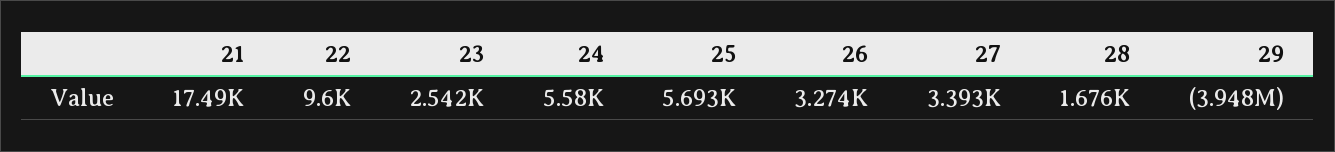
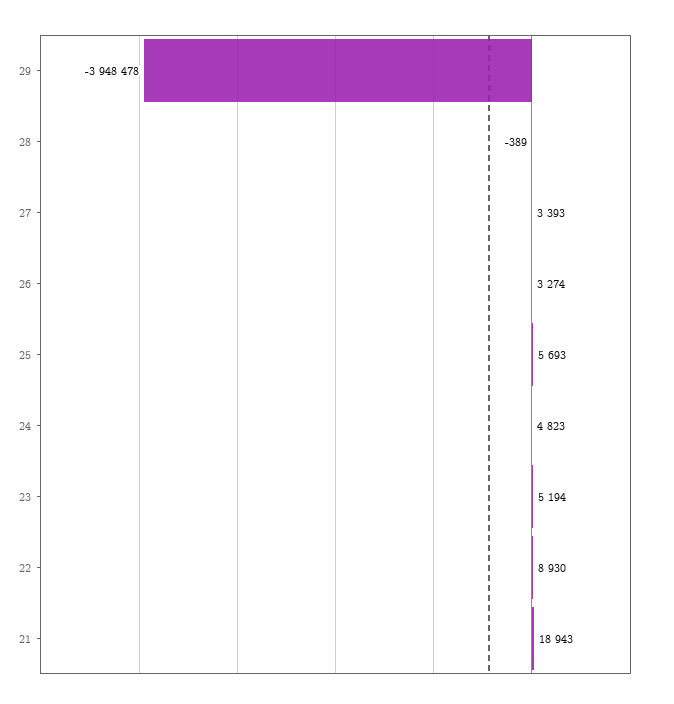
  {
-   "21": 17490,
+   "21": 18943,
-   "22": 9600,
+   "22": 8930,
-   "23": 2542,
+   "23": 5194,
-   "24": 5580,
+   "24": 4823,
    "25": 5693,
    "26": 3274,
    "27": 3393,
-   "28": 1676,
+   "28": -389,
    "29": -3948478
  }

